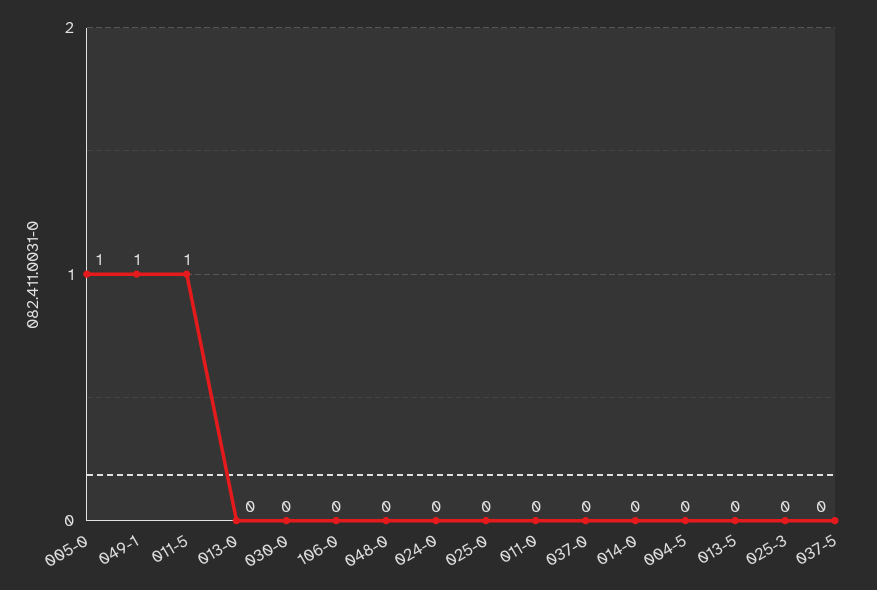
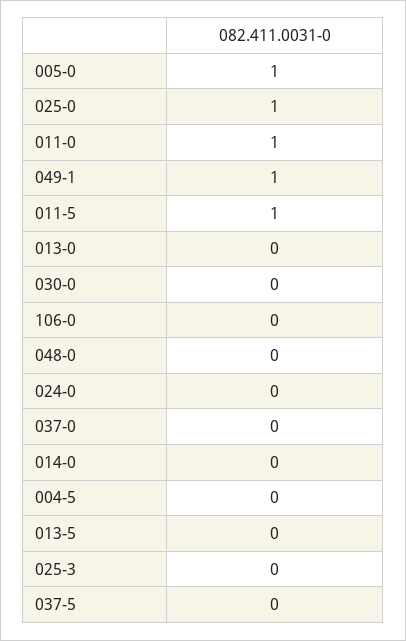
  {
    "005-0": 1,
    "049-1": 1,
    "011-5": 1,
    "013-0": 0,
    "030-0": 0,
    "106-0": 0,
    "048-0": 0,
    "024-0": 0,
-   "025-0": 0,
+   "025-0": 1,
-   "011-0": 0,
+   "011-0": 1,
    "037-0": 0,
    "014-0": 0,
    "004-5": 0,
    "013-5": 0,
    "025-3": 0,
    "037-5": 0
  }

